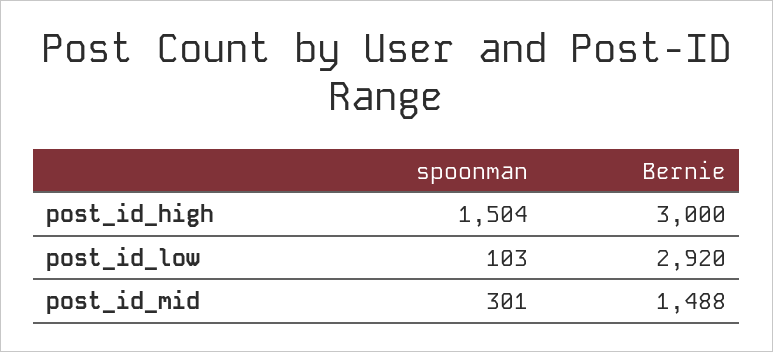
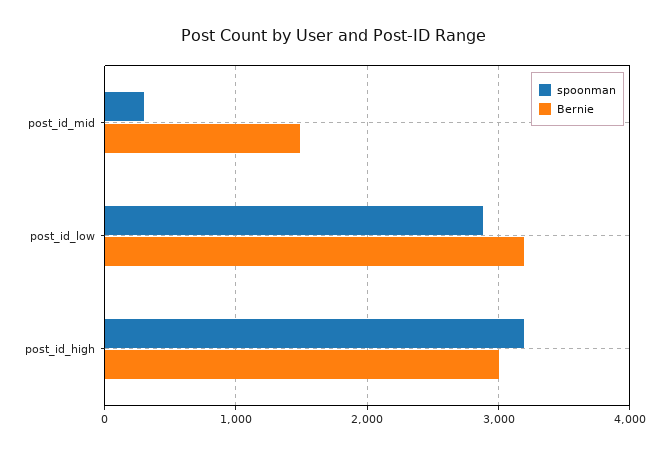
  {
    "spoonman": {
-     "post_id_high": 1504,
+     "post_id_high": 3200,
-     "post_id_low": 103,
+     "post_id_low": 2900,
      "post_id_mid": 301
    },
    "Bernie": {
      "post_id_high": 3000,
-     "post_id_low": 2920,
+     "post_id_low": 3200,
      "post_id_mid": 1488
    }
  }

